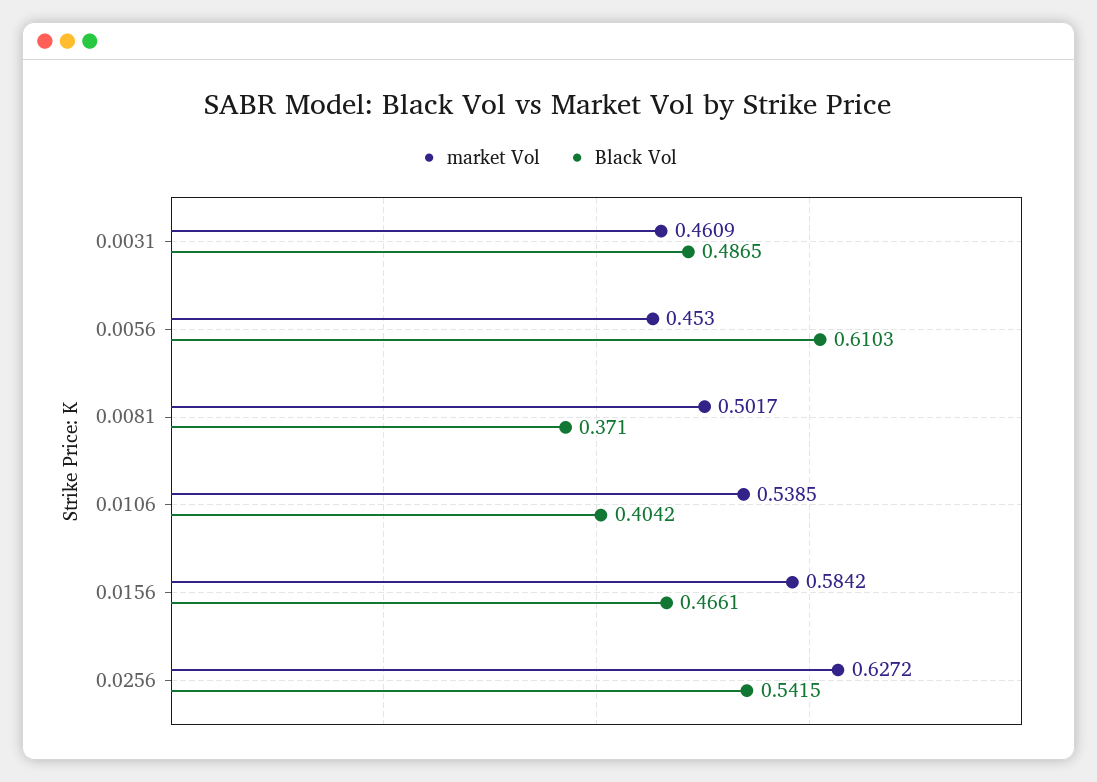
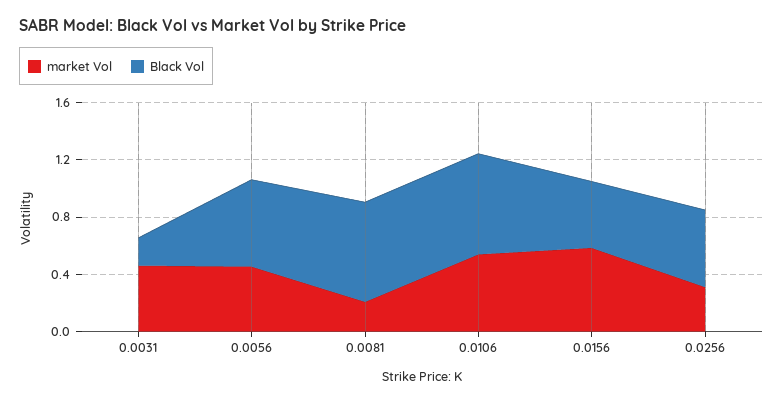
  {
    "market Vol": {
      "0.0031": 0.4609,
      "0.0056": 0.453,
-     "0.0081": 0.5017,
+     "0.0081": 0.2,
      "0.0106": 0.5385,
      "0.0156": 0.5842,
-     "0.0256": 0.6272
+     "0.0256": 0.3
    },
    "Black Vol": {
-     "0.0031": 0.4865,
+     "0.0031": 0.2,
      "0.0056": 0.6103,
-     "0.0081": 0.371,
+     "0.0081": 0.7,
-     "0.0106": 0.4042,
+     "0.0106": 0.7,
      "0.0156": 0.4661,
      "0.0256": 0.5415
    }
  }

